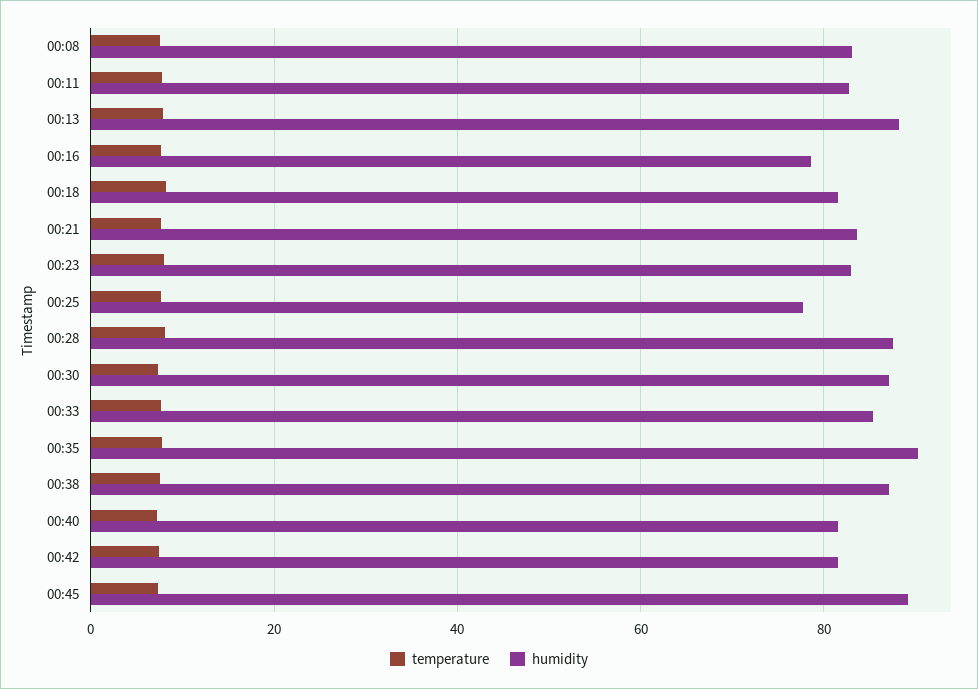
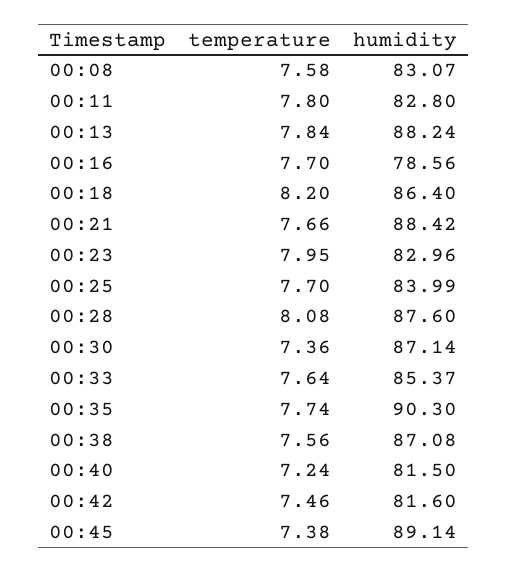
  {
    "temperature": {
      "00:08": 7.58,
      "00:11": 7.8,
      "00:13": 7.84,
      "00:16": 7.7,
      "00:18": 8.2,
      "00:21": 7.66,
      "00:23": 7.95,
      "00:25": 7.7,
      "00:28": 8.08,
      "00:30": 7.36,
      "00:33": 7.64,
      "00:35": 7.74,
      "00:38": 7.56,
      "00:40": 7.24,
      "00:42": 7.46,
      "00:45": 7.38
    },
    "humidity": {
      "00:08": 83.07,
      "00:11": 82.8,
      "00:13": 88.24,
      "00:16": 78.56,
-     "00:18": 82,
+     "00:18": 86.4,
-     "00:21": 84,
+     "00:21": 88.42,
      "00:23": 82.96,
-     "00:25": 78,
+     "00:25": 83.99,
      "00:28": 87.6,
      "00:30": 87.14,
      "00:33": 85.37,
      "00:35": 90.3,
      "00:38": 87.08,
      "00:40": 81.5,
      "00:42": 81.6,
      "00:45": 89.14
    }
  }

